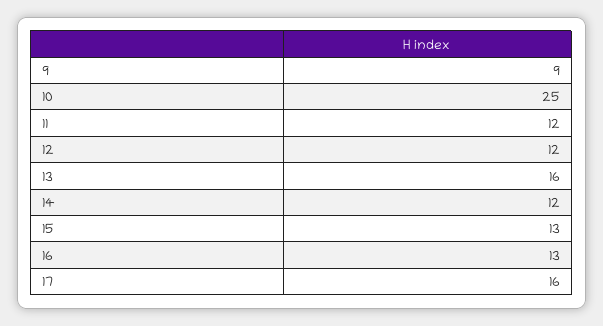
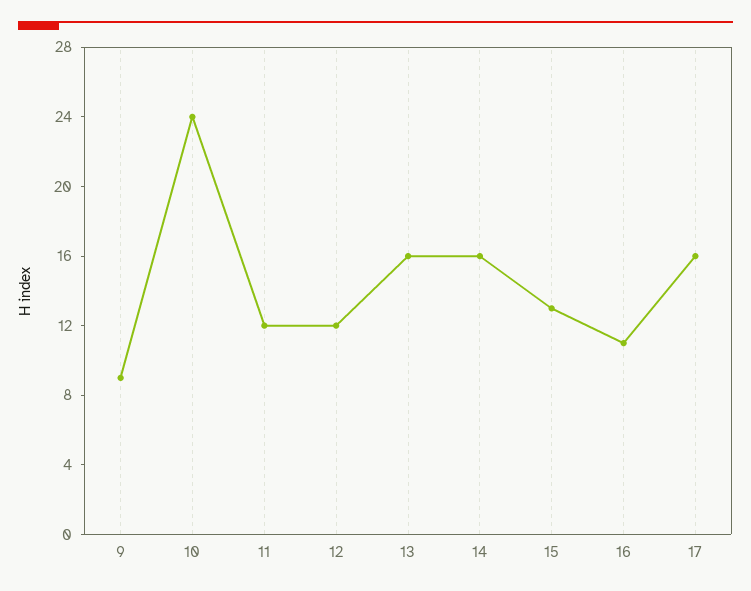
  {
    "9": 9,
-   "10": 25,
+   "10": 24,
    "11": 12,
    "12": 12,
    "13": 16,
-   "14": 12,
+   "14": 16,
    "15": 13,
-   "16": 13,
+   "16": 11,
    "17": 16
  }

